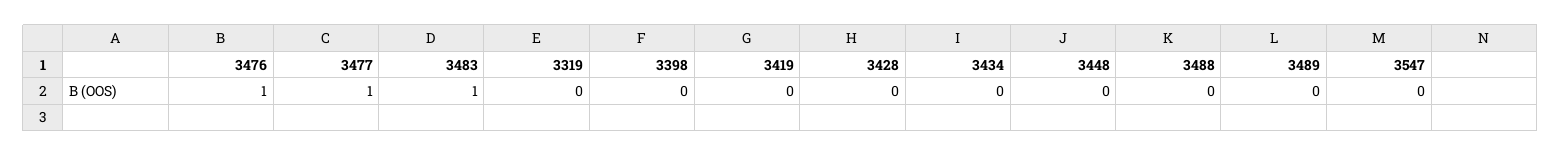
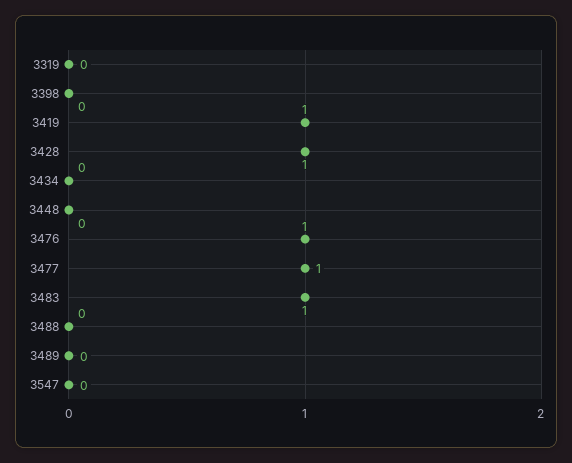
  {
    "3476": 1,
    "3477": 1,
    "3483": 1,
    "3319": 0,
    "3398": 0,
-   "3419": 0,
+   "3419": 1,
-   "3428": 0,
+   "3428": 1,
    "3434": 0,
    "3448": 0,
    "3488": 0,
    "3489": 0,
    "3547": 0
  }

